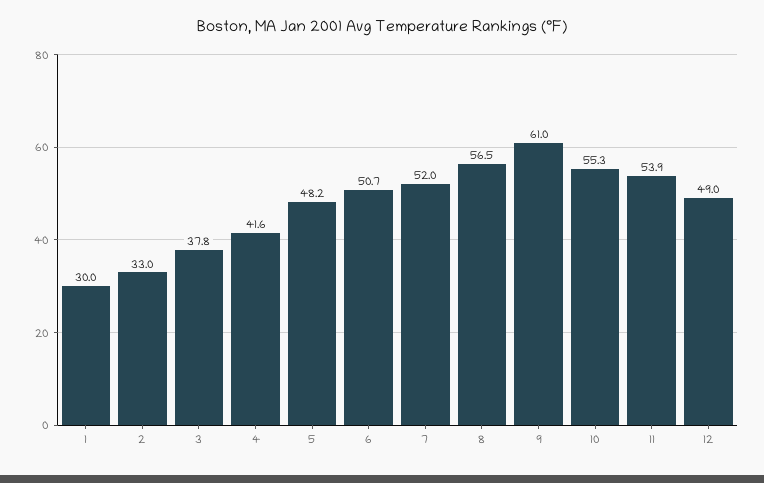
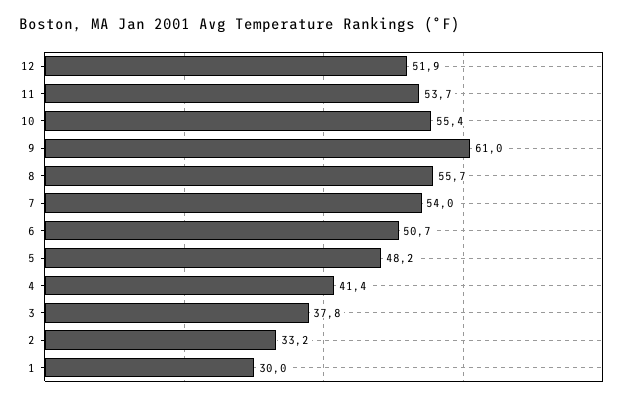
  {
    "1": 30,
-   "2": 33,
+   "2": 33.2,
    "3": 37.8,
-   "4": 41.6,
+   "4": 41.4,
    "5": 48.2,
    "6": 50.7,
-   "7": 52,
+   "7": 54,
-   "8": 56.5,
+   "8": 55.7,
    "9": 61,
-   "10": 55.3,
+   "10": 55.4,
-   "11": 53.9,
+   "11": 53.7,
-   "12": 49
+   "12": 51.9
  }

